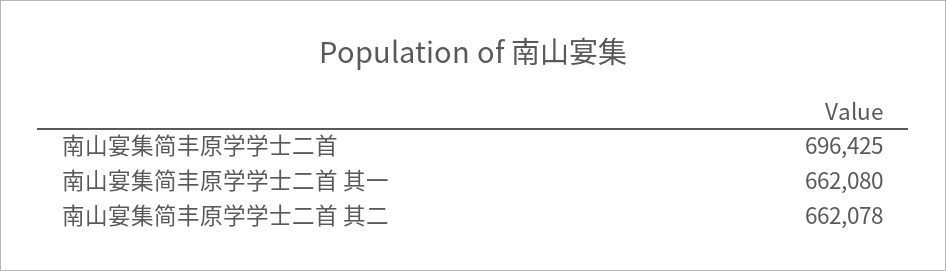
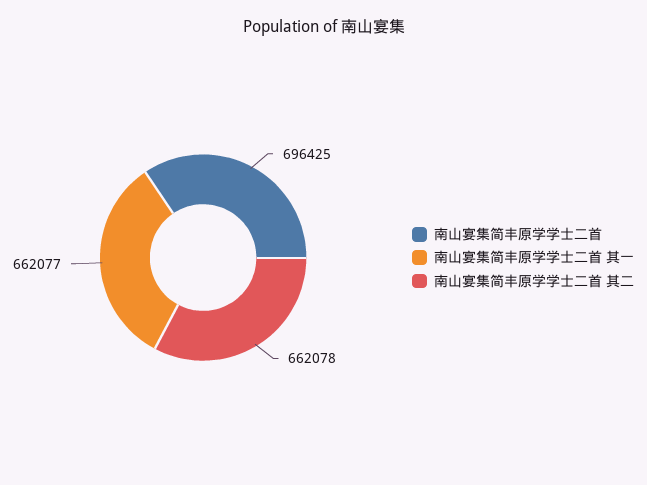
  {
    "南山宴集简丰原学学士二首": 696425,
-   "南山宴集简丰原学学士二首 其一": 662080,
+   "南山宴集简丰原学学士二首 其一": 662077,
    "南山宴集简丰原学学士二首 其二": 662078
  }

